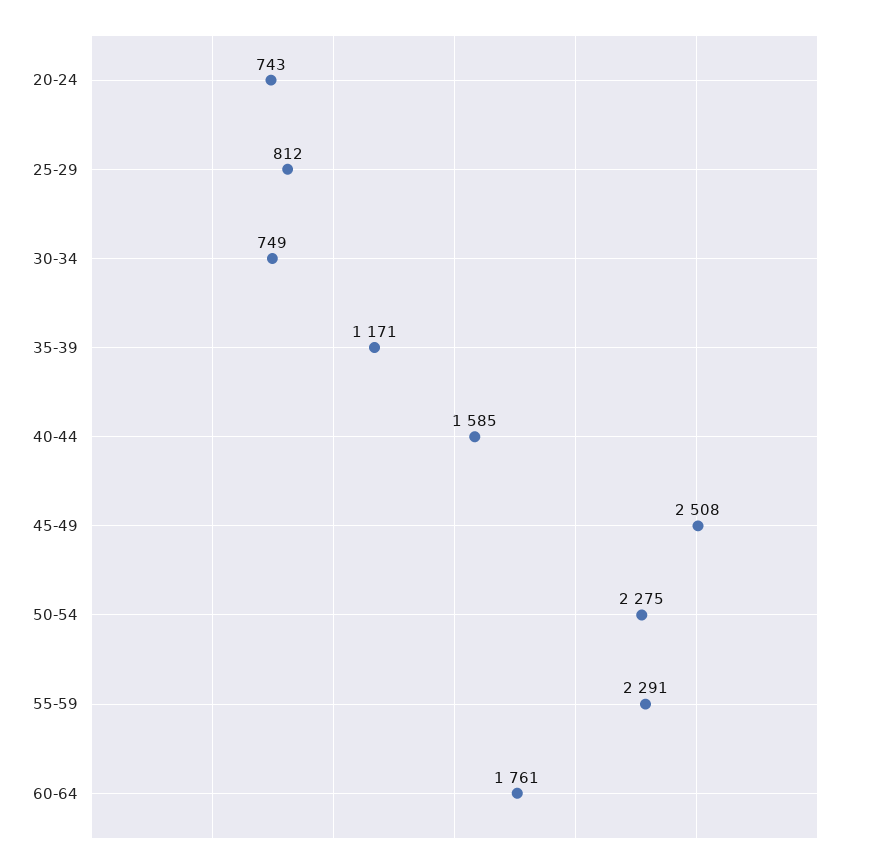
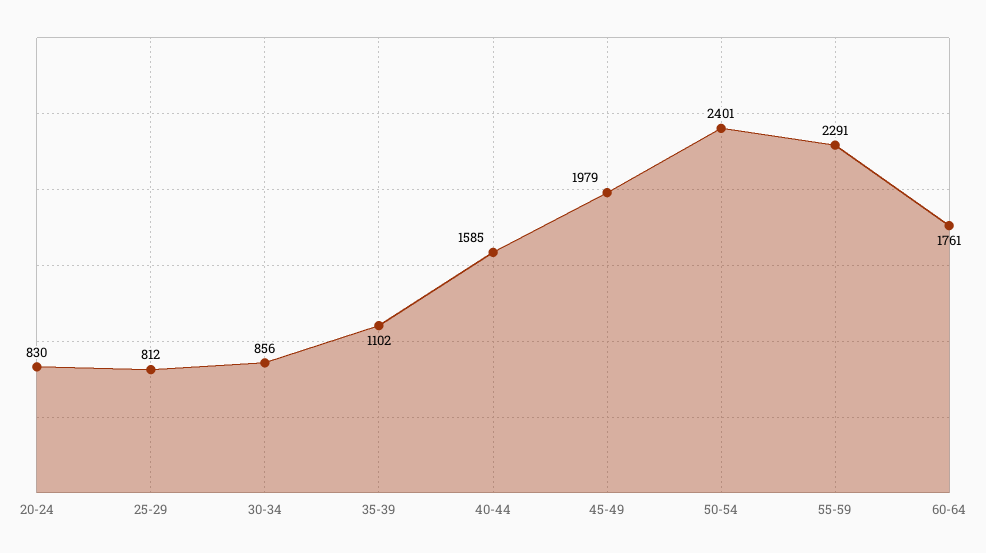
  {
-   "20-24": 743,
+   "20-24": 830,
    "25-29": 812,
-   "30-34": 749,
+   "30-34": 856,
-   "35-39": 1171,
+   "35-39": 1102,
    "40-44": 1585,
-   "45-49": 2508,
+   "45-49": 1979,
-   "50-54": 2275,
+   "50-54": 2401,
    "55-59": 2291,
    "60-64": 1761
  }

